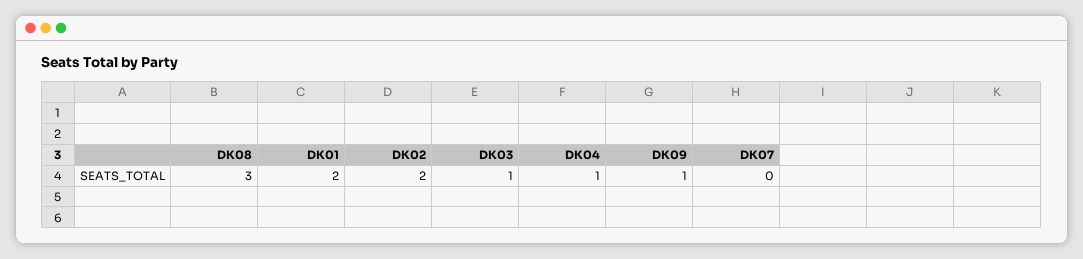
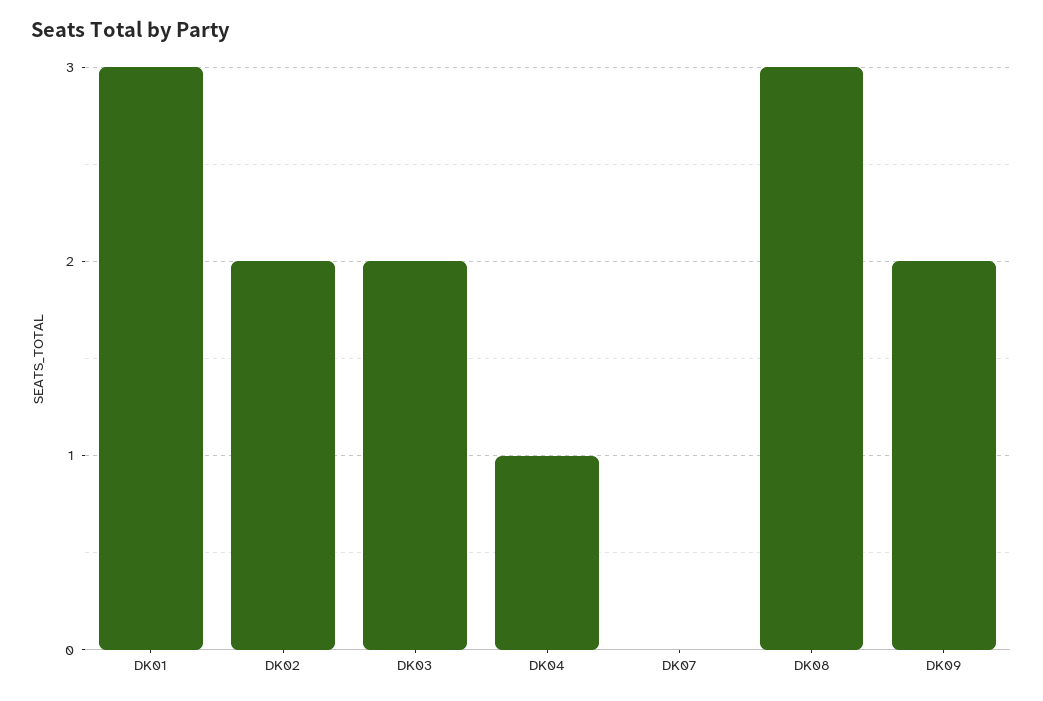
  {
    "DK08": 3,
-   "DK01": 2,
+   "DK01": 3,
    "DK02": 2,
-   "DK03": 1,
+   "DK03": 2,
    "DK04": 1,
-   "DK09": 1,
+   "DK09": 2,
    "DK07": 0
  }

